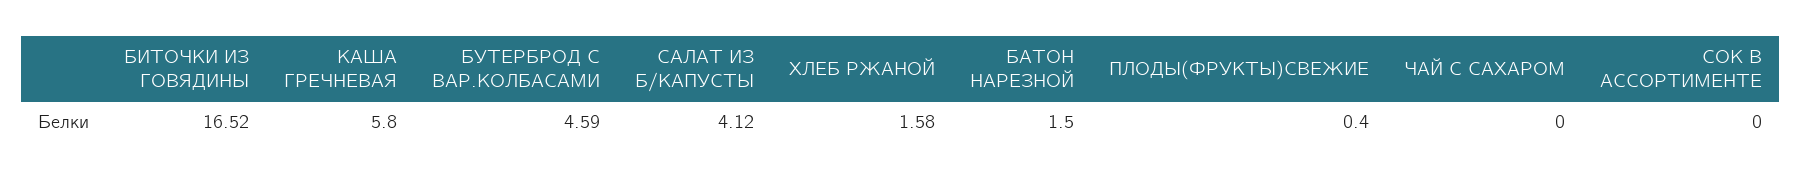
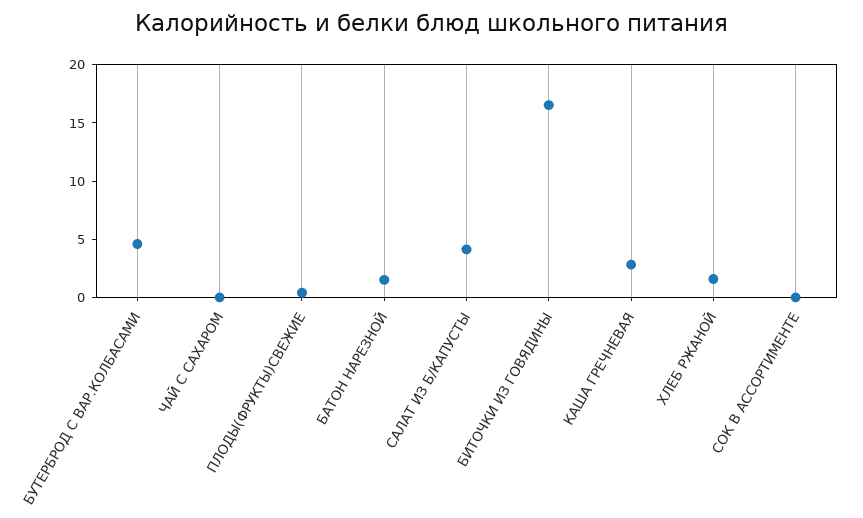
  {
    "БИТОЧКИ ИЗ ГОВЯДИНЫ": 16.52,
-   "КАША ГРЕЧНЕВАЯ": 5.8,
+   "КАША ГРЕЧНЕВАЯ": 3,
    "БУТЕРБРОД С ВАР.КОЛБАСАМИ": 4.59,
    "САЛАТ ИЗ Б/КАПУСТЫ": 4.12,
    "ХЛЕБ РЖАНОЙ": 1.58,
    "БАТОН НАРЕЗНОЙ": 1.5,
    "ПЛОДЫ(ФРУКТЫ)СВЕЖИЕ": 0.4,
    "ЧАЙ С САХАРОМ": 0,
    "СОК В АССОРТИМЕНТЕ": 0
  }

